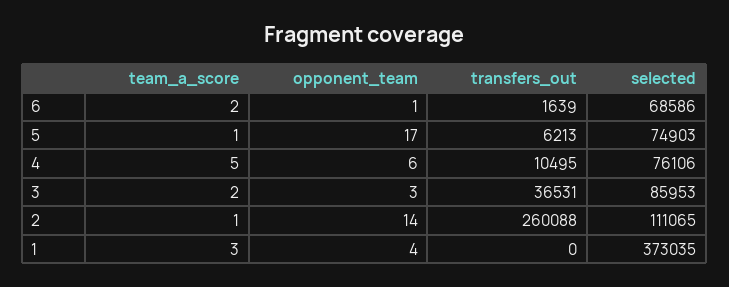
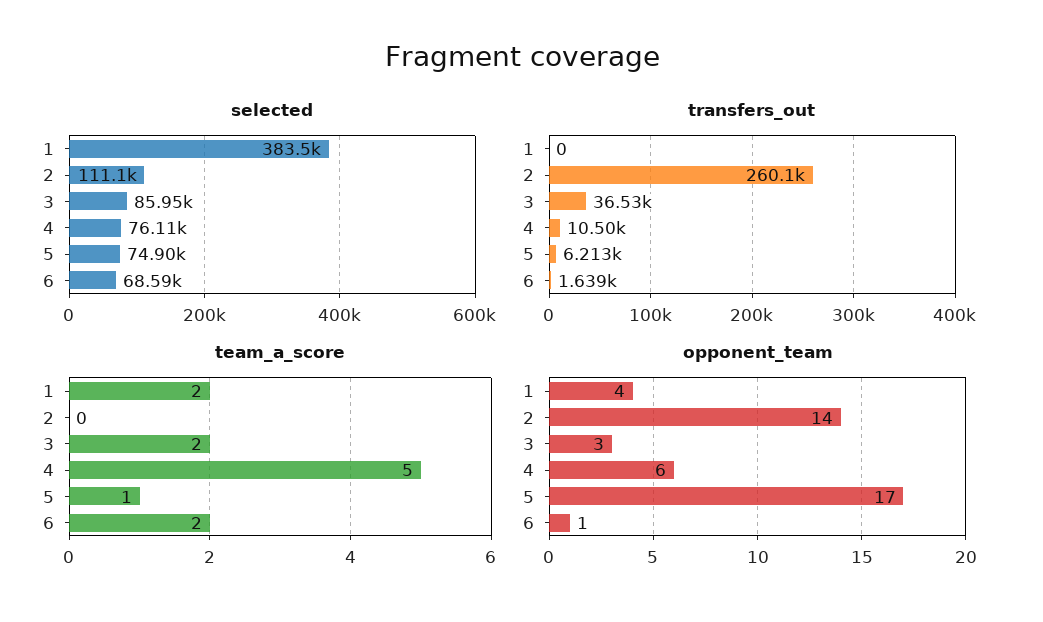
  {
    "team_a_score": {
      "6": 2,
      "5": 1,
      "4": 5,
      "3": 2,
-     "2": 1,
+     "2": 0,
-     "1": 3
+     "1": 2
    },
    "opponent_team": {
      "6": 1,
      "5": 17,
      "4": 6,
      "3": 3,
      "2": 14,
      "1": 4
    },
    "transfers_out": {
      "6": 1639,
      "5": 6213,
      "4": 10495,
      "3": 36531,
      "2": 260088,
      "1": 0
    },
    "selected": {
      "6": 68586,
      "5": 74903,
      "4": 76106,
      "3": 85953,
      "2": 111065,
-     "1": 373035
+     "1": 383500
    }
  }

